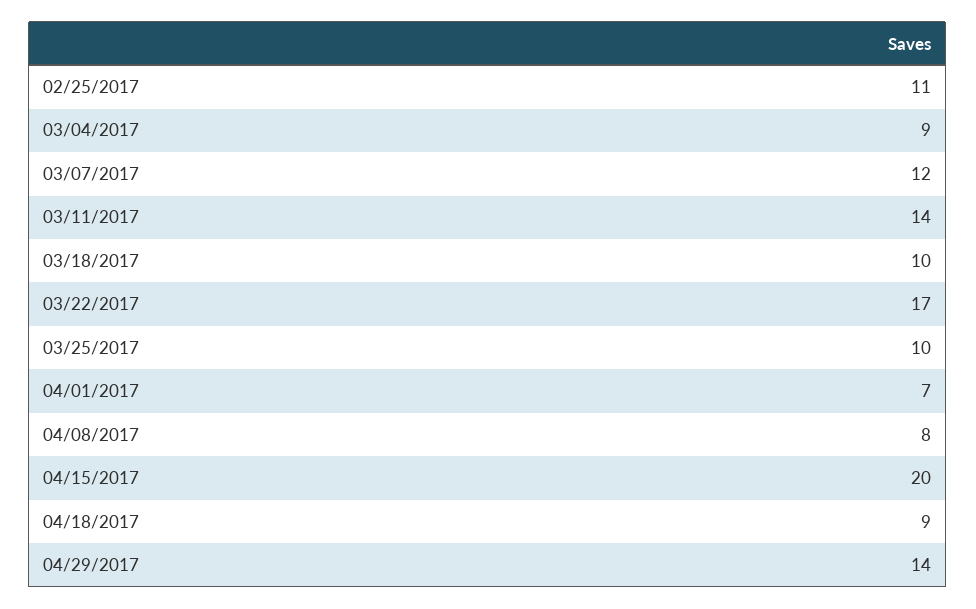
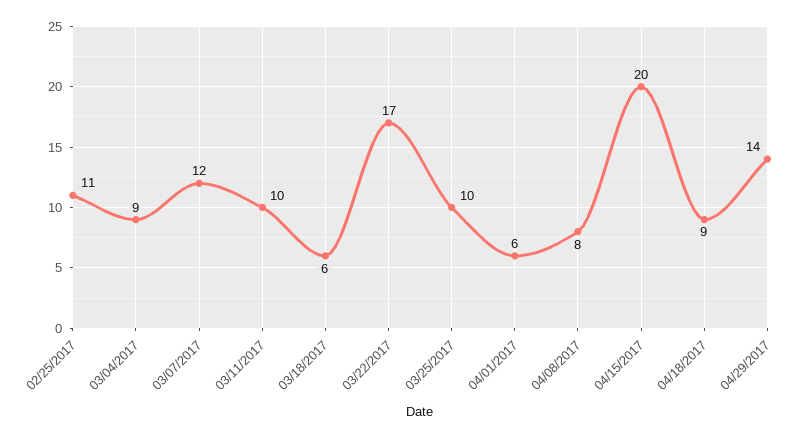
  {
    "02/25/2017": 11,
    "03/04/2017": 9,
    "03/07/2017": 12,
-   "03/11/2017": 14,
+   "03/11/2017": 10,
-   "03/18/2017": 10,
+   "03/18/2017": 6,
    "03/22/2017": 17,
    "03/25/2017": 10,
-   "04/01/2017": 7,
+   "04/01/2017": 6,
    "04/08/2017": 8,
    "04/15/2017": 20,
    "04/18/2017": 9,
    "04/29/2017": 14
  }

